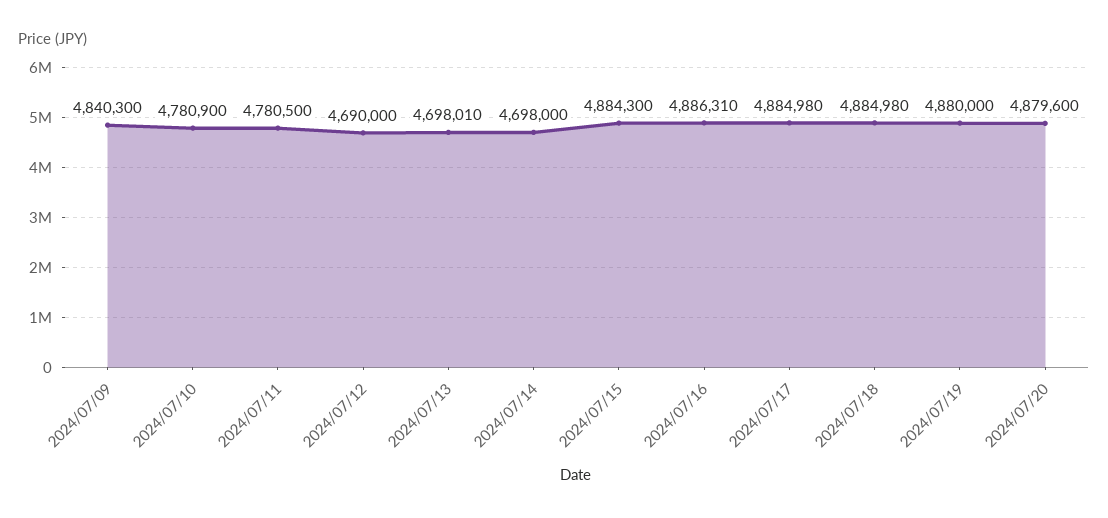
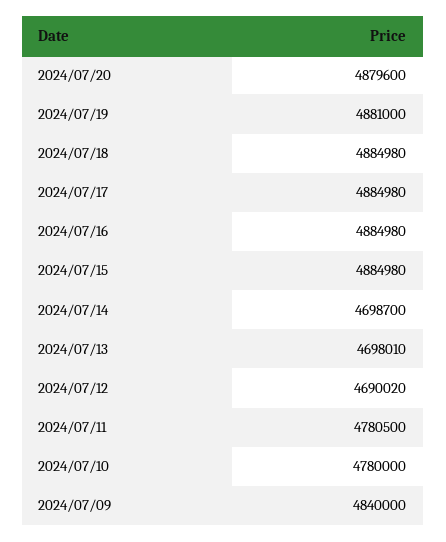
  {
-   "2024/07/09": 4840300,
+   "2024/07/09": 4840000,
-   "2024/07/10": 4780900,
+   "2024/07/10": 4780000,
    "2024/07/11": 4780500,
-   "2024/07/12": 4690000,
+   "2024/07/12": 4690020,
    "2024/07/13": 4698010,
-   "2024/07/14": 4698000,
+   "2024/07/14": 4698700,
-   "2024/07/15": 4884300,
+   "2024/07/15": 4884980,
-   "2024/07/16": 4886310,
+   "2024/07/16": 4884980,
    "2024/07/17": 4884980,
    "2024/07/18": 4884980,
-   "2024/07/19": 4880000,
+   "2024/07/19": 4881000,
    "2024/07/20": 4879600
  }

